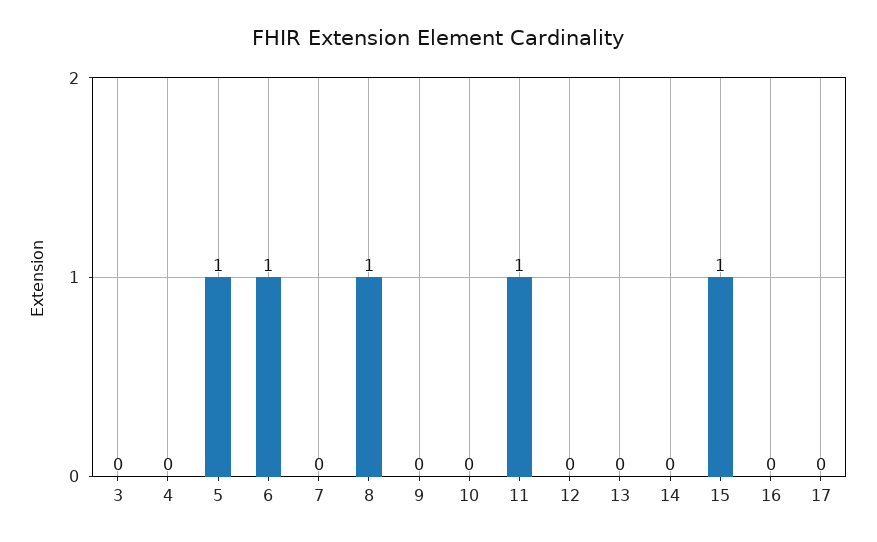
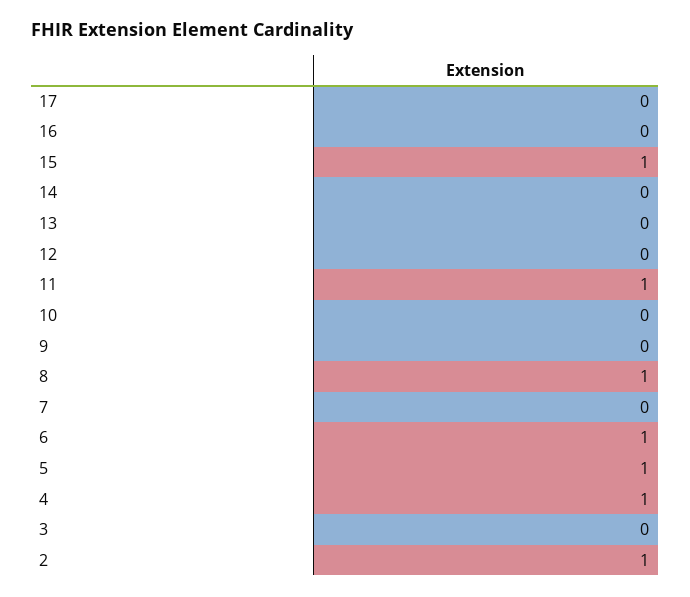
  {
    "3": 0,
-   "4": 0,
+   "4": 1,
    "5": 1,
    "6": 1,
    "7": 0,
    "8": 1,
    "9": 0,
    "10": 0,
    "11": 1,
    "12": 0,
    "13": 0,
    "14": 0,
    "15": 1,
    "16": 0,
-   "17": 0
+   "17": 0,
+   "2": 1
  }

